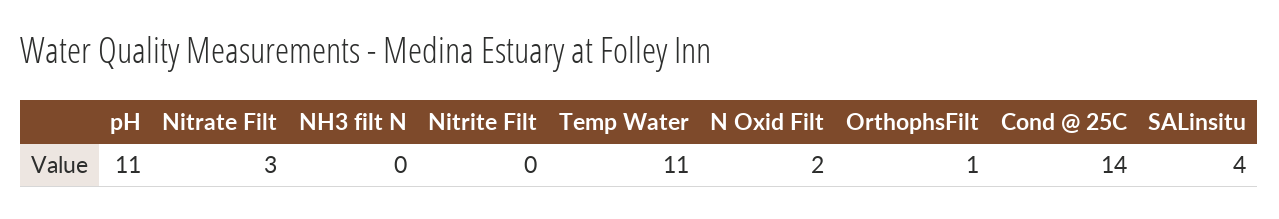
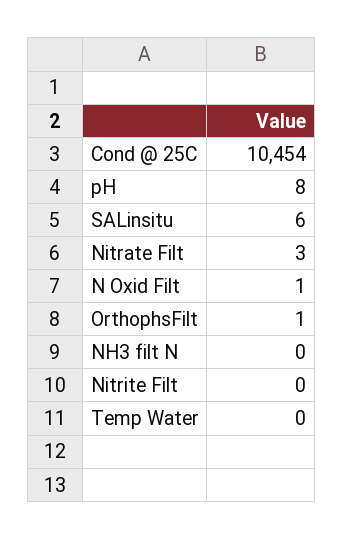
  {
-   "pH": 11,
+   "pH": 8,
    "Nitrate Filt": 3,
    "NH3 filt N": 0,
    "Nitrite Filt": 0,
-   "Temp Water": 11,
+   "Temp Water": 0,
-   "N Oxid Filt": 2,
+   "N Oxid Filt": 1,
    "OrthophsFilt": 1,
-   "Cond @ 25C": 14,
+   "Cond @ 25C": 10454,
-   "SALinsitu": 4
+   "SALinsitu": 6
  }

